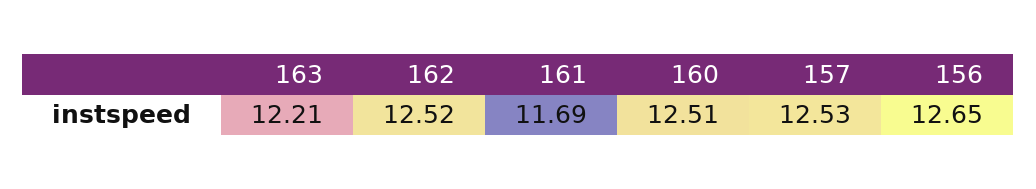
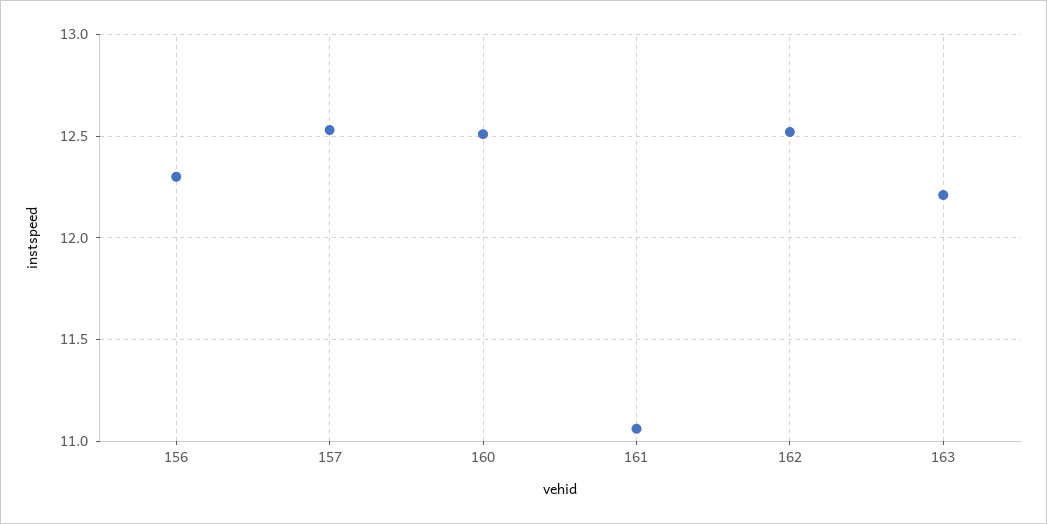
  {
    "163": 12.21,
    "162": 12.52,
-   "161": 11.69,
+   "161": 11.05,
    "160": 12.51,
    "157": 12.53,
-   "156": 12.65
+   "156": 12.3
  }

